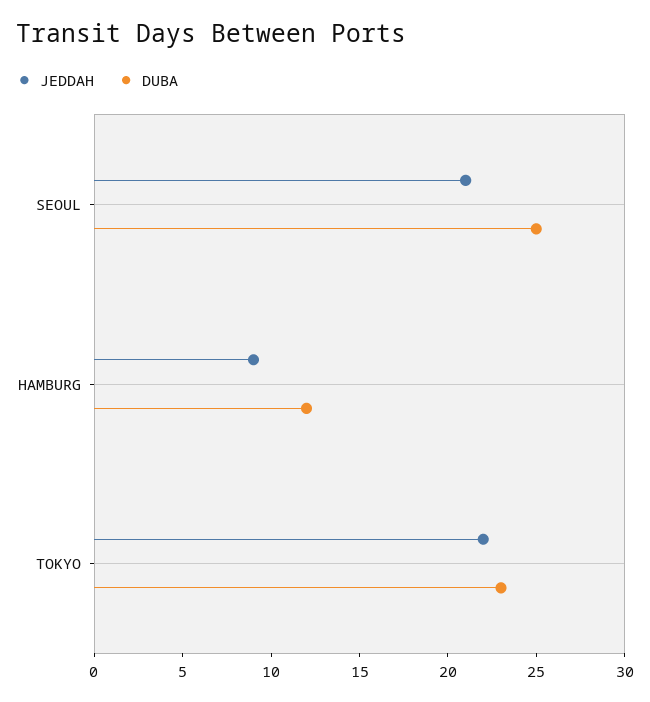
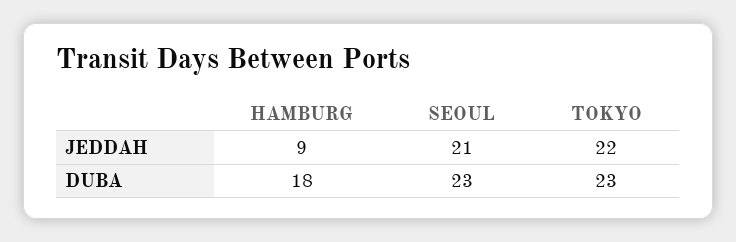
  {
    "JEDDAH": {
      "SEOUL": 21,
      "HAMBURG": 9,
      "TOKYO": 22
    },
    "DUBA": {
-     "SEOUL": 25,
+     "SEOUL": 23,
-     "HAMBURG": 12,
+     "HAMBURG": 18,
      "TOKYO": 23
    }
  }

